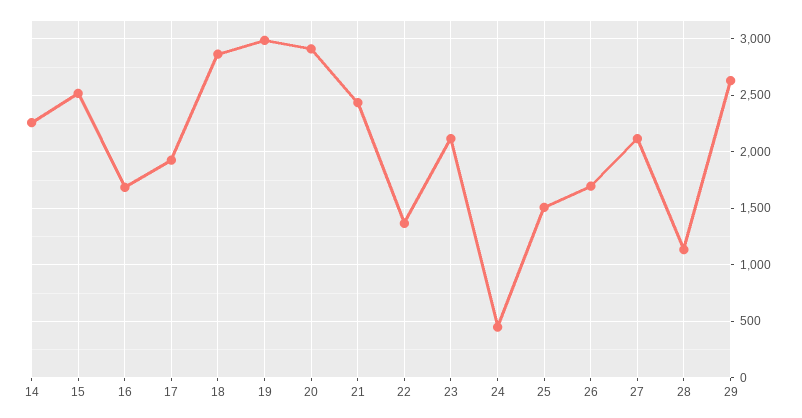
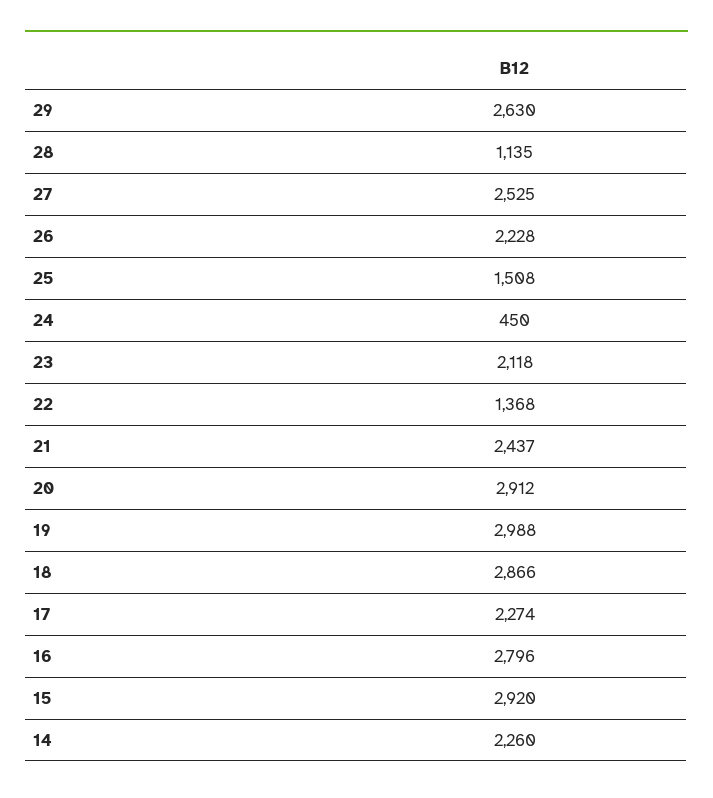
  {
    "14": 2260,
-   "15": 2500,
+   "15": 2920,
-   "16": 1700,
+   "16": 2796,
-   "17": 1900,
+   "17": 2274,
    "18": 2866,
    "19": 2988,
    "20": 2912,
    "21": 2437,
    "22": 1368,
    "23": 2118,
    "24": 450,
    "25": 1508,
-   "26": 1700,
+   "26": 2228,
-   "27": 2100,
+   "27": 2525,
    "28": 1135,
    "29": 2630
  }

